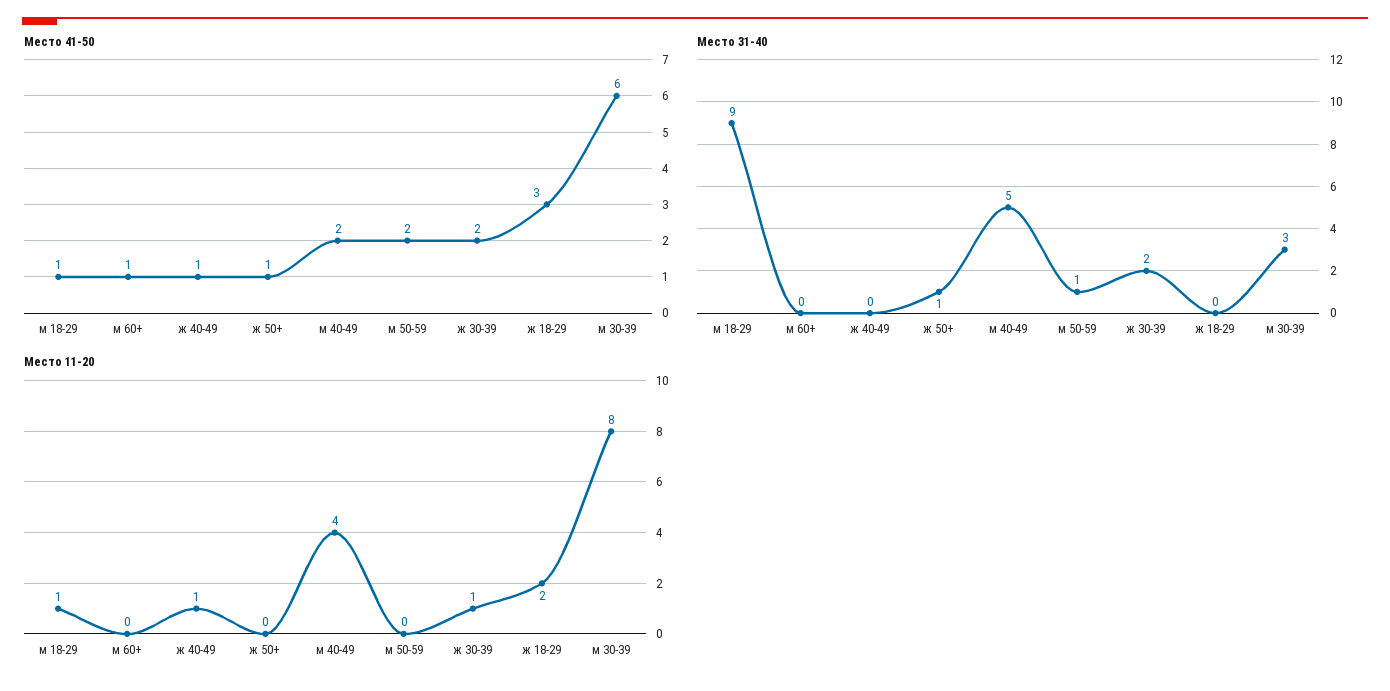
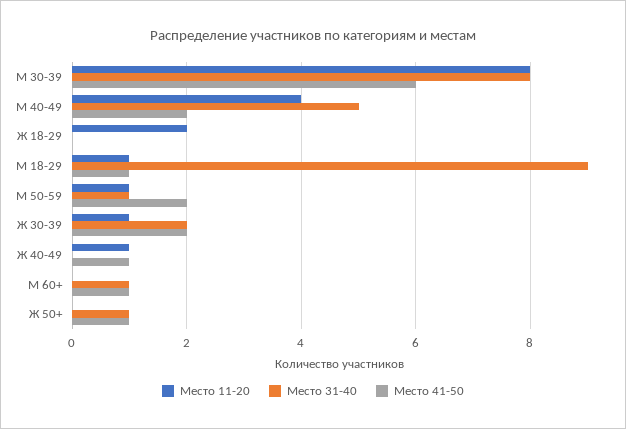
  {
    "Место 41-50": {
      "м 18-29": 1,
      "м 60+": 1,
      "ж 40-49": 1,
      "ж 50+": 1,
      "м 40-49": 2,
      "м 50-59": 2,
      "ж 30-39": 2,
-     "ж 18-29": 3,
+     "ж 18-29": 0,
      "м 30-39": 6
    },
    "Место 31-40": {
      "м 18-29": 9,
-     "м 60+": 0,
+     "м 60+": 1,
      "ж 40-49": 0,
      "ж 50+": 1,
      "м 40-49": 5,
      "м 50-59": 1,
      "ж 30-39": 2,
      "ж 18-29": 0,
-     "м 30-39": 3
+     "м 30-39": 8
    },
    "Место 11-20": {
      "м 18-29": 1,
      "м 60+": 0,
      "ж 40-49": 1,
      "ж 50+": 0,
      "м 40-49": 4,
-     "м 50-59": 0,
+     "м 50-59": 1,
      "ж 30-39": 1,
      "ж 18-29": 2,
      "м 30-39": 8
    }
  }

